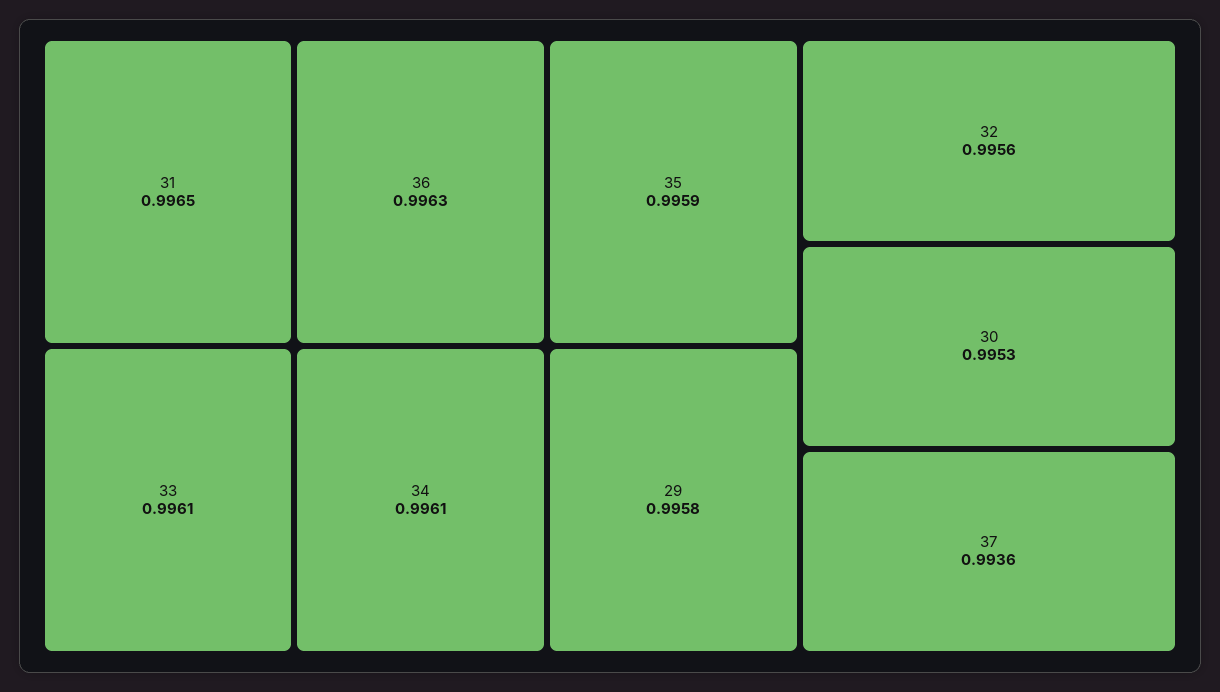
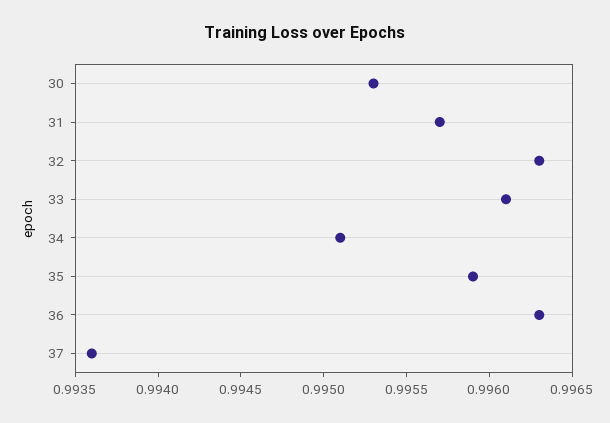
  {
-   "31": 0.9965,
+   "31": 0.9957,
    "36": 0.9963,
    "33": 0.9961,
-   "34": 0.9961,
+   "34": 0.9951,
    "35": 0.9959,
-   "29": 0.9958,
-   "32": 0.9956,
+   "32": 0.9963,
    "30": 0.9953,
    "37": 0.9936
  }

